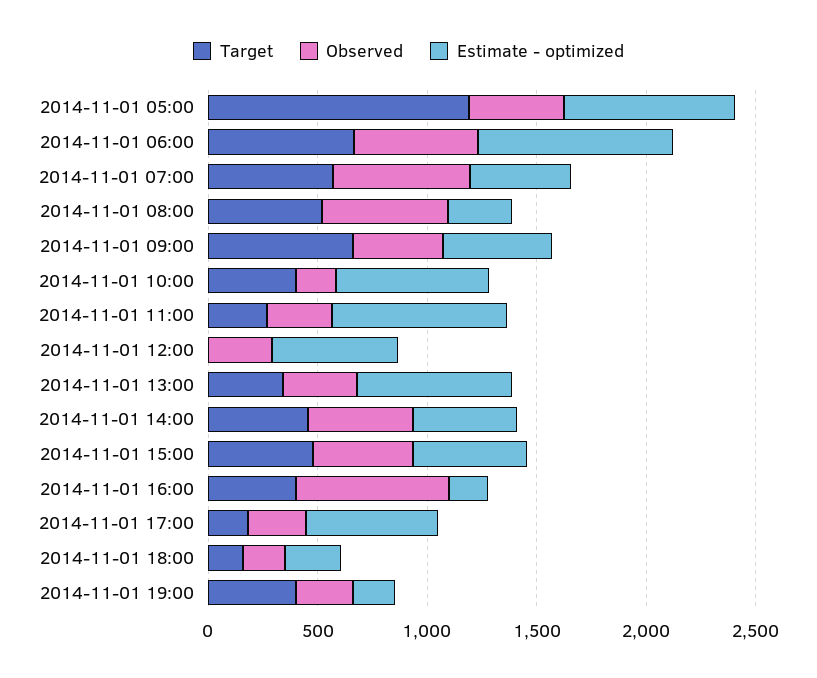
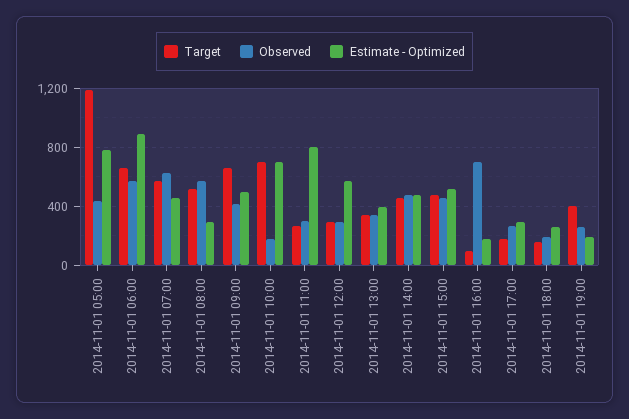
  {
    "Target": {
      "2014-11-01 05:00": 1200,
      "2014-11-01 06:00": 650,
      "2014-11-01 07:00": 550,
      "2014-11-01 08:00": 500,
      "2014-11-01 09:00": 650,
-     "2014-11-01 10:00": 400,
+     "2014-11-01 10:00": 700,
      "2014-11-01 11:00": 250,
-     "2014-11-01 12:00": 0,
+     "2014-11-01 12:00": 300,
      "2014-11-01 13:00": 350,
      "2014-11-01 14:00": 450,
      "2014-11-01 15:00": 500,
-     "2014-11-01 16:00": 400,
+     "2014-11-01 16:00": 100,
      "2014-11-01 17:00": 200,
      "2014-11-01 18:00": 150,
      "2014-11-01 19:00": 400
    },
    "Observed": {
      "2014-11-01 05:00": 450,
      "2014-11-01 06:00": 550,
      "2014-11-01 07:00": 650,
      "2014-11-01 08:00": 550,
      "2014-11-01 09:00": 400,
      "2014-11-01 10:00": 200,
      "2014-11-01 11:00": 300,
      "2014-11-01 12:00": 300,
      "2014-11-01 13:00": 350,
      "2014-11-01 14:00": 500,
      "2014-11-01 15:00": 450,
      "2014-11-01 16:00": 700,
      "2014-11-01 17:00": 250,
      "2014-11-01 18:00": 200,
      "2014-11-01 19:00": 250
    },
    "Estimate - optimized": {
      "2014-11-01 05:00": 800,
      "2014-11-01 06:00": 900,
      "2014-11-01 07:00": 450,
      "2014-11-01 08:00": 300,
      "2014-11-01 09:00": 500,
      "2014-11-01 10:00": 700,
      "2014-11-01 11:00": 800,
      "2014-11-01 12:00": 550,
-     "2014-11-01 13:00": 700,
+     "2014-11-01 13:00": 400,
      "2014-11-01 14:00": 500,
      "2014-11-01 15:00": 500,
      "2014-11-01 16:00": 200,
-     "2014-11-01 17:00": 600,
+     "2014-11-01 17:00": 300,
      "2014-11-01 18:00": 250,
      "2014-11-01 19:00": 200
    }
  }

